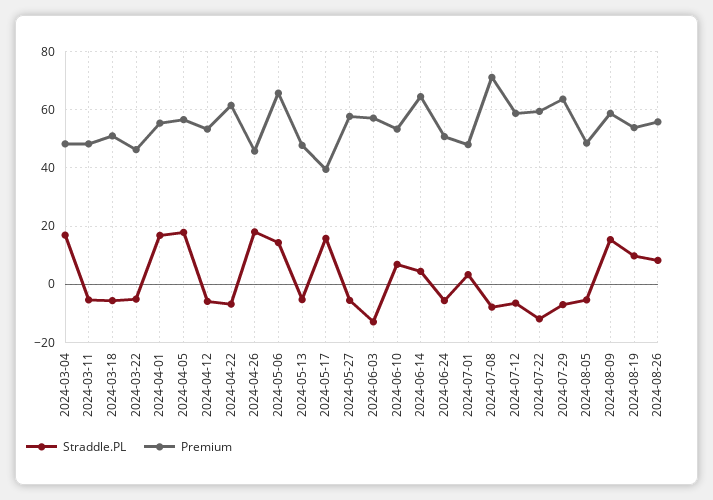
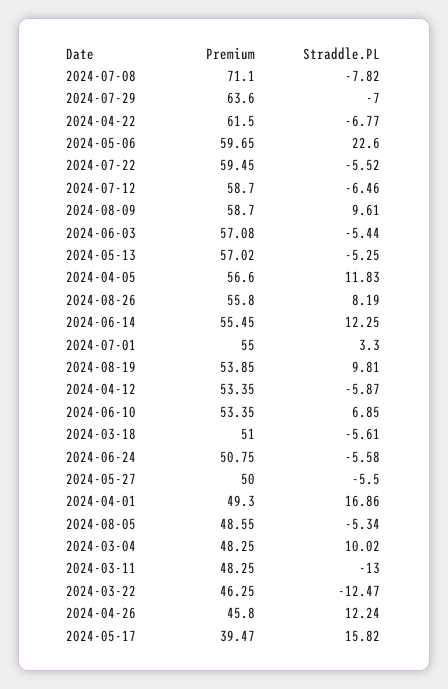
  {
    "Straddle.PL": {
-     "2024-03-04": 17.5,
+     "2024-03-04": 10.02,
-     "2024-03-11": -5,
+     "2024-03-11": -13,
      "2024-03-18": -5.61,
-     "2024-03-22": -5,
+     "2024-03-22": -12.47,
      "2024-04-01": 16.86,
-     "2024-04-05": 17.5,
+     "2024-04-05": 11.83,
      "2024-04-12": -5.87,
      "2024-04-22": -6.77,
-     "2024-04-26": 17.5,
+     "2024-04-26": 12.24,
-     "2024-05-06": 15,
+     "2024-05-06": 22.6,
      "2024-05-13": -5.25,
      "2024-05-17": 15.82,
      "2024-05-27": -5.5,
-     "2024-06-03": -12.5,
+     "2024-06-03": -5.44,
      "2024-06-10": 6.85,
-     "2024-06-14": 5,
+     "2024-06-14": 12.25,
      "2024-06-24": -5.58,
      "2024-07-01": 3.3,
      "2024-07-08": -7.82,
      "2024-07-12": -6.46,
-     "2024-07-22": -12.5,
+     "2024-07-22": -5.52,
      "2024-07-29": -7,
      "2024-08-05": -5.34,
-     "2024-08-09": 15,
+     "2024-08-09": 9.61,
      "2024-08-19": 9.81,
      "2024-08-26": 8.19
    },
    "Premium": {
      "2024-03-04": 48.25,
      "2024-03-11": 48.25,
      "2024-03-18": 51,
      "2024-03-22": 46.25,
-     "2024-04-01": 55,
+     "2024-04-01": 49.3,
      "2024-04-05": 56.6,
      "2024-04-12": 53.35,
      "2024-04-22": 61.5,
      "2024-04-26": 45.8,
-     "2024-05-06": 65,
+     "2024-05-06": 59.65,
-     "2024-05-13": 47.5,
+     "2024-05-13": 57.02,
      "2024-05-17": 39.47,
-     "2024-05-27": 57.5,
+     "2024-05-27": 50,
      "2024-06-03": 57.08,
      "2024-06-10": 53.35,
-     "2024-06-14": 65,
+     "2024-06-14": 55.45,
      "2024-06-24": 50.75,
-     "2024-07-01": 47.5,
+     "2024-07-01": 55,
      "2024-07-08": 71.1,
      "2024-07-12": 58.7,
      "2024-07-22": 59.45,
      "2024-07-29": 63.6,
      "2024-08-05": 48.55,
      "2024-08-09": 58.7,
      "2024-08-19": 53.85,
      "2024-08-26": 55.8
    }
  }

